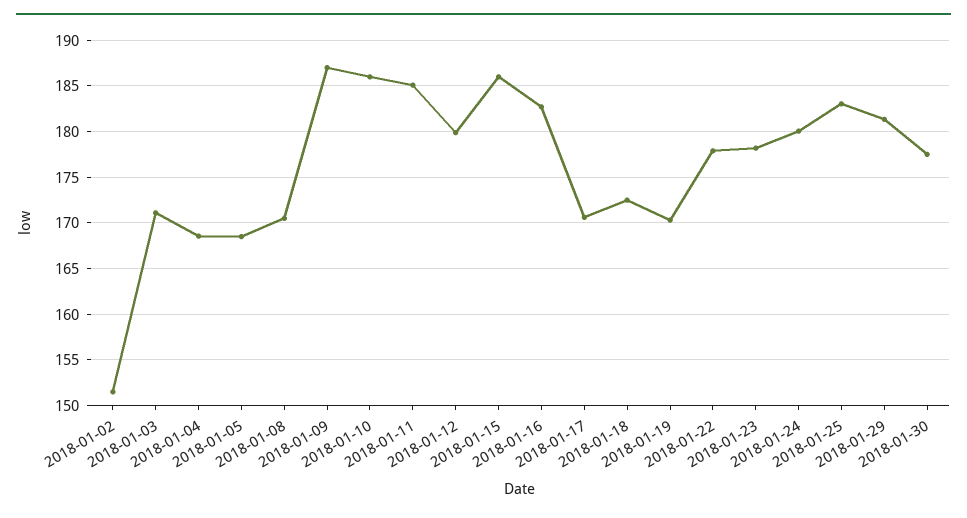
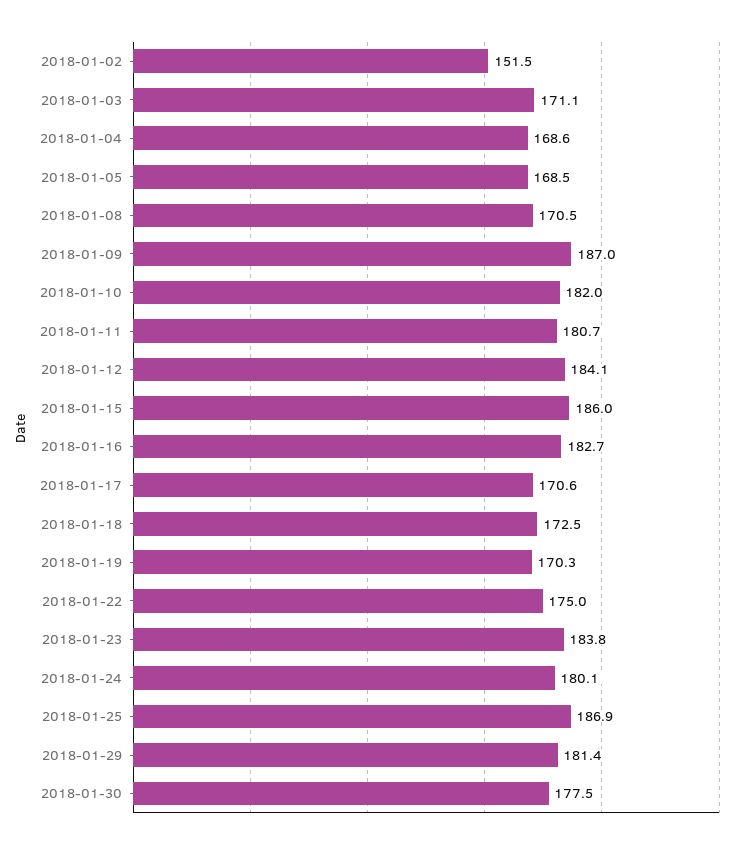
  {
    "2018-01-02": 151.5,
    "2018-01-03": 171.1,
    "2018-01-04": 168.6,
    "2018-01-05": 168.5,
    "2018-01-08": 170.5,
    "2018-01-09": 187,
-   "2018-01-10": 186,
+   "2018-01-10": 182,
-   "2018-01-11": 185,
+   "2018-01-11": 180.7,
-   "2018-01-12": 180,
+   "2018-01-12": 184.1,
    "2018-01-15": 186,
    "2018-01-16": 182.7,
    "2018-01-17": 170.6,
    "2018-01-18": 172.5,
    "2018-01-19": 170.3,
-   "2018-01-22": 178,
+   "2018-01-22": 175,
-   "2018-01-23": 178,
+   "2018-01-23": 183.8,
    "2018-01-24": 180.1,
-   "2018-01-25": 183,
+   "2018-01-25": 186.9,
    "2018-01-29": 181.4,
    "2018-01-30": 177.5
  }

